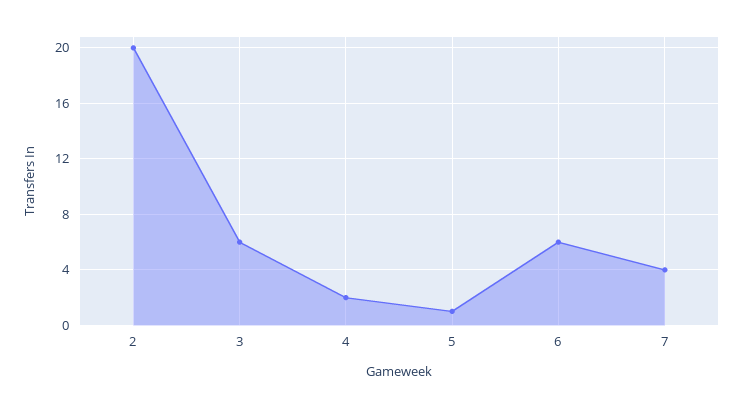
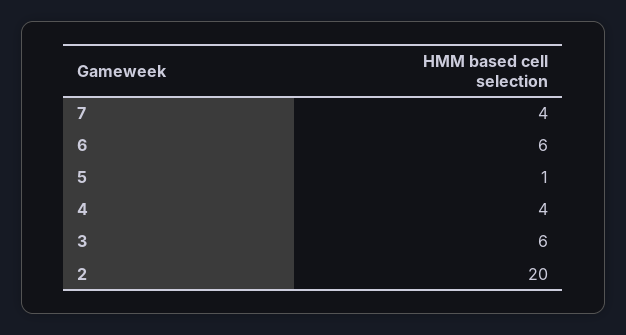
  {
    "2": 20,
    "3": 6,
-   "4": 2,
+   "4": 4,
    "5": 1,
    "6": 6,
    "7": 4
  }

